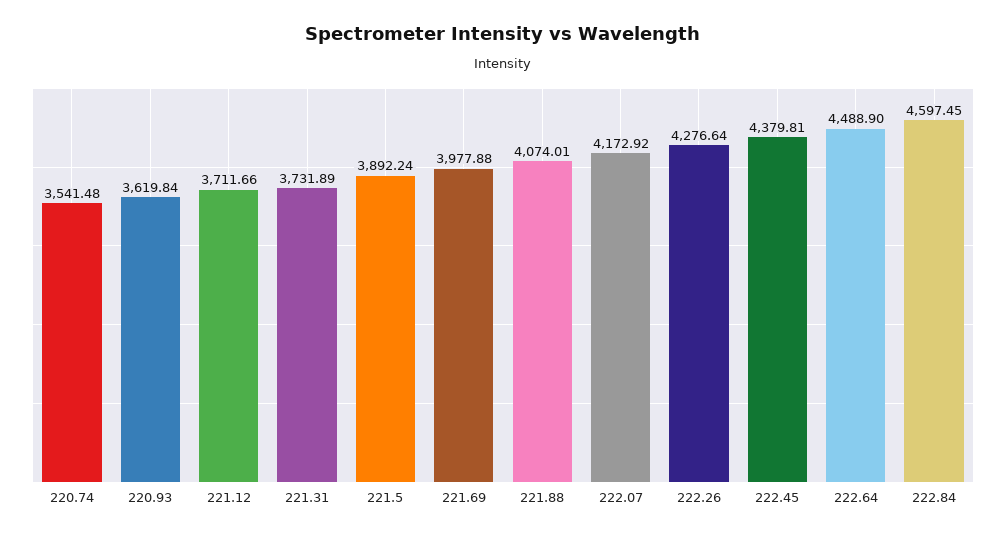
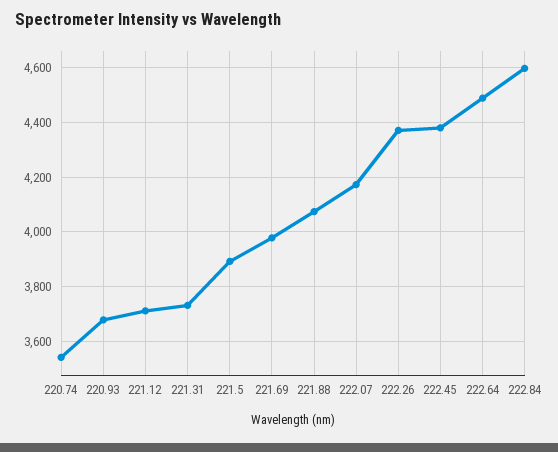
  {
    "220.74": 3541.48,
-   "220.93": 3619.84,
+   "220.93": 3675,
    "221.12": 3711.66,
    "221.31": 3731.89,
    "221.5": 3892.24,
    "221.69": 3977.88,
    "221.88": 4074.01,
    "222.07": 4172.92,
-   "222.26": 4276.64,
+   "222.26": 4375,
    "222.45": 4379.81,
    "222.64": 4488.9,
    "222.84": 4597.45
  }

